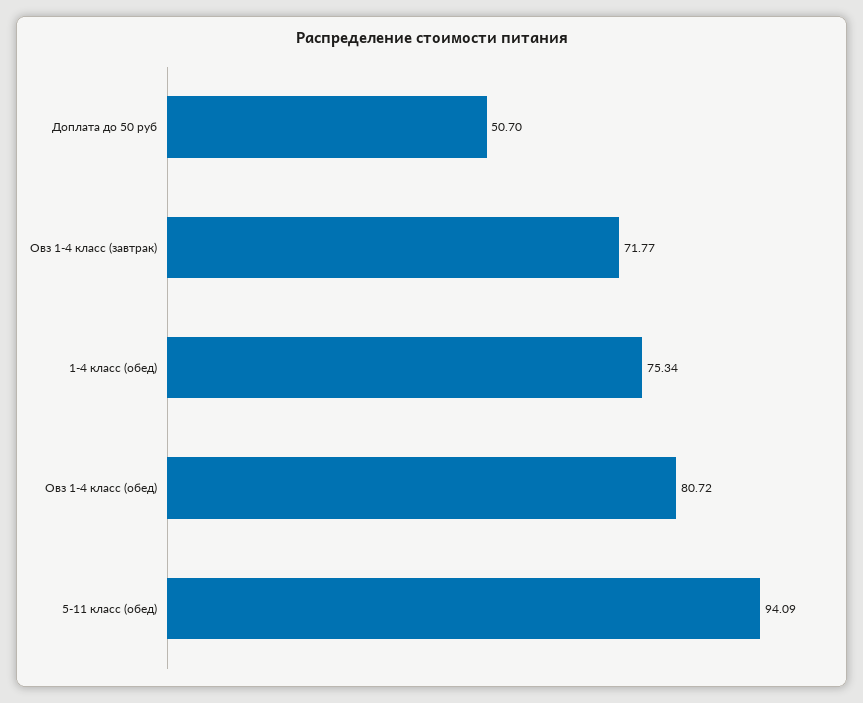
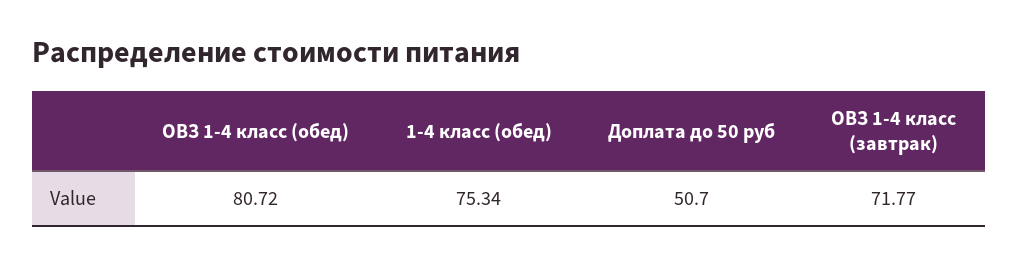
  {
    "Доплата до 50 руб": 50.7,
    "Овз 1-4 класс (завтрак)": 71.77,
    "1-4 класс (обед)": 75.34,
-   "Овз 1-4 класс (обед)": 80.72,
+   "Овз 1-4 класс (обед)": 80.72
-   "5-11 класс (обед)": 94.09
  }

